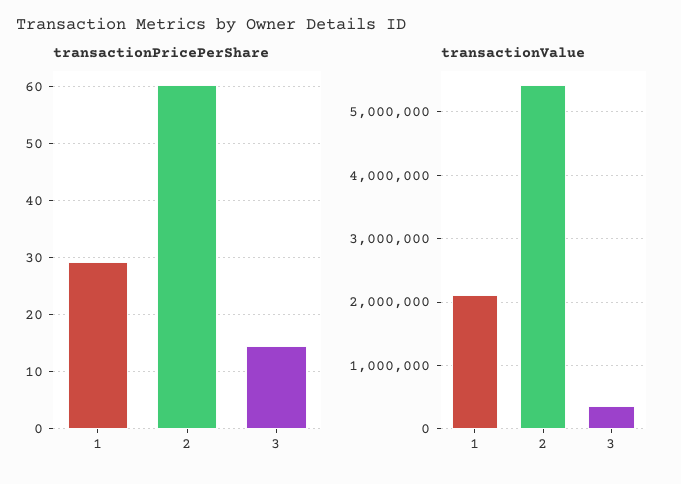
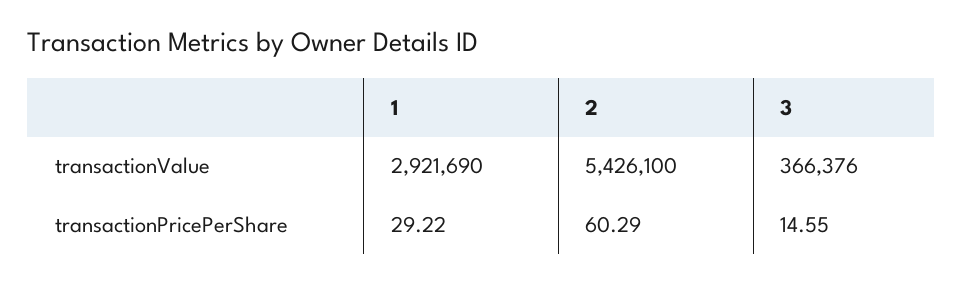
  {
    "transactionPricePerShare": {
      "1": 29.22,
      "2": 60.29,
      "3": 14.55
    },
    "transactionValue": {
-     "1": 2100000,
+     "1": 2921690,
      "2": 5426100,
      "3": 366376
    }
  }

